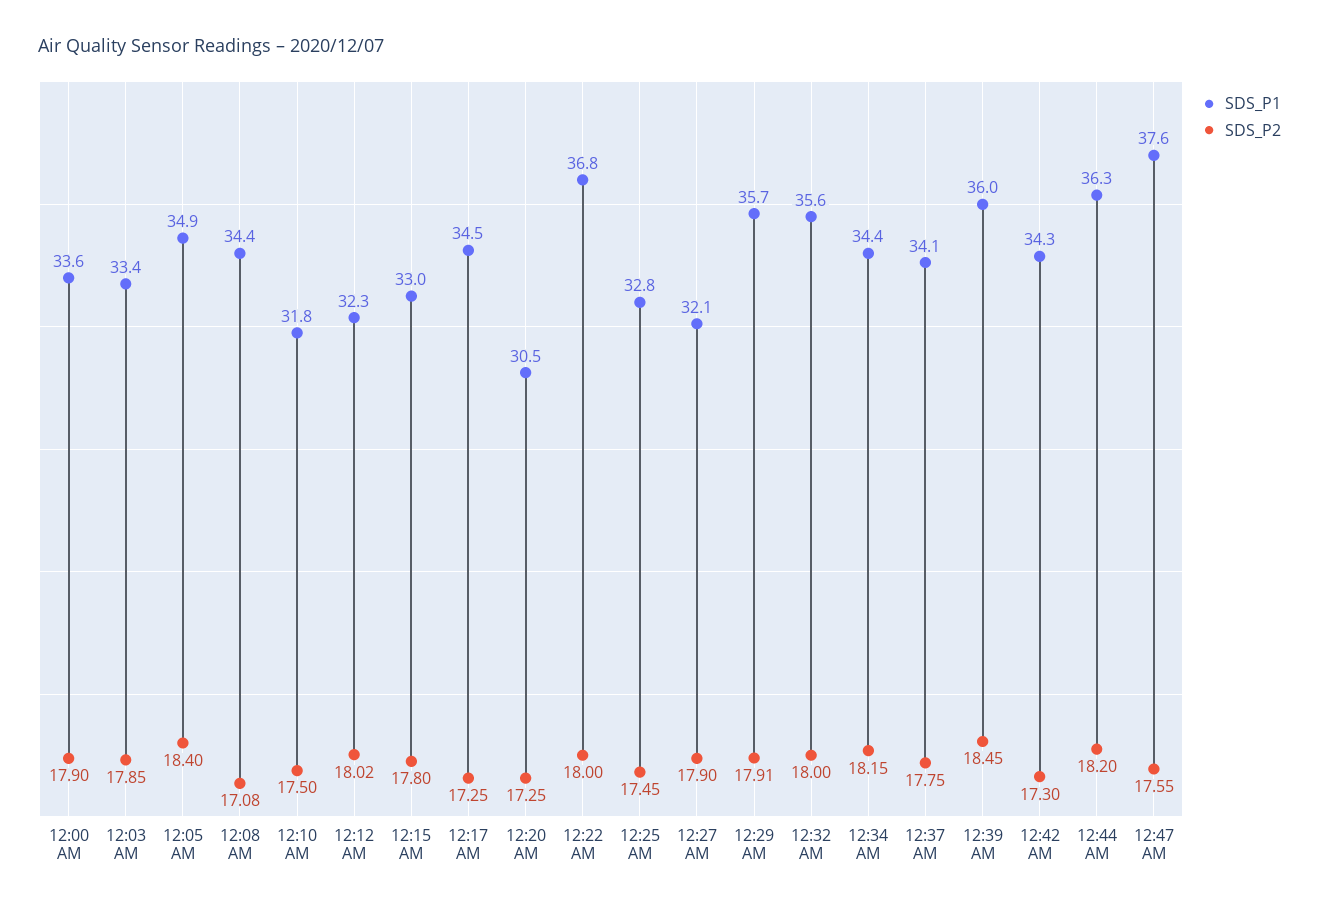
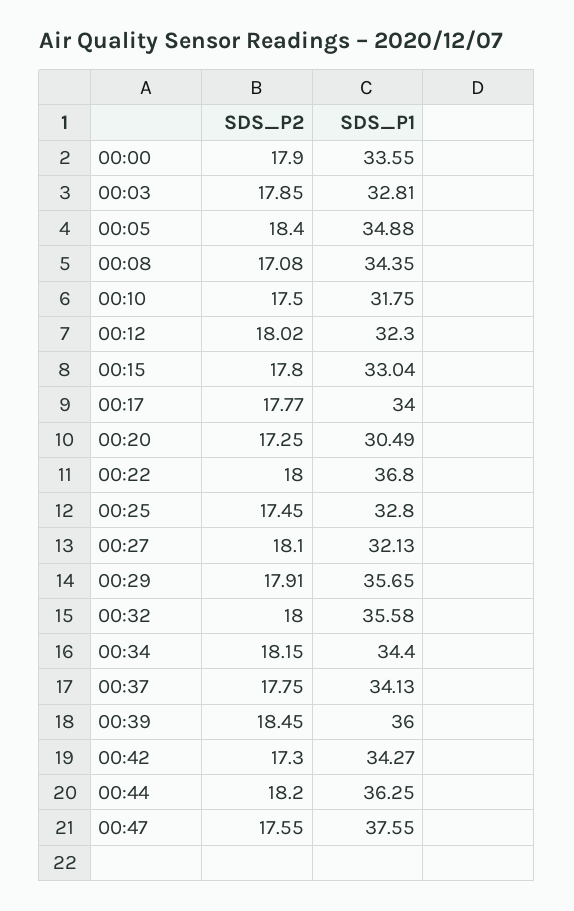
  {
    "SDS_P1": {
      "12:00 AM": 33.55,
-     "12:03 AM": 33.4,
+     "12:03 AM": 32.81,
      "12:05 AM": 34.88,
      "12:08 AM": 34.35,
      "12:10 AM": 31.75,
      "12:12 AM": 32.3,
      "12:15 AM": 33.04,
-     "12:17 AM": 34.5,
+     "12:17 AM": 34,
      "12:20 AM": 30.49,
      "12:22 AM": 36.8,
      "12:25 AM": 32.8,
      "12:27 AM": 32.13,
      "12:29 AM": 35.65,
      "12:32 AM": 35.58,
      "12:34 AM": 34.4,
      "12:37 AM": 34.13,
      "12:39 AM": 36,
      "12:42 AM": 34.27,
      "12:44 AM": 36.25,
      "12:47 AM": 37.55
    },
    "SDS_P2": {
      "12:00 AM": 17.9,
      "12:03 AM": 17.85,
      "12:05 AM": 18.4,
      "12:08 AM": 17.08,
      "12:10 AM": 17.5,
      "12:12 AM": 18.02,
      "12:15 AM": 17.8,
-     "12:17 AM": 17.25,
+     "12:17 AM": 17.77,
      "12:20 AM": 17.25,
      "12:22 AM": 18,
      "12:25 AM": 17.45,
-     "12:27 AM": 17.9,
+     "12:27 AM": 18.1,
      "12:29 AM": 17.91,
      "12:32 AM": 18,
      "12:34 AM": 18.15,
      "12:37 AM": 17.75,
      "12:39 AM": 18.45,
      "12:42 AM": 17.3,
      "12:44 AM": 18.2,
      "12:47 AM": 17.55
    }
  }

